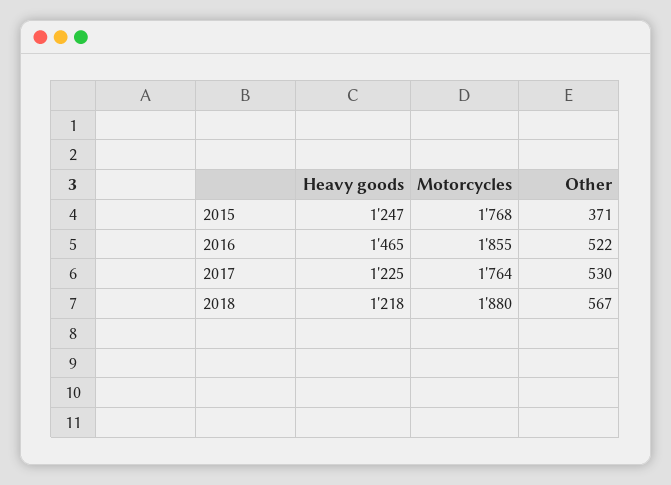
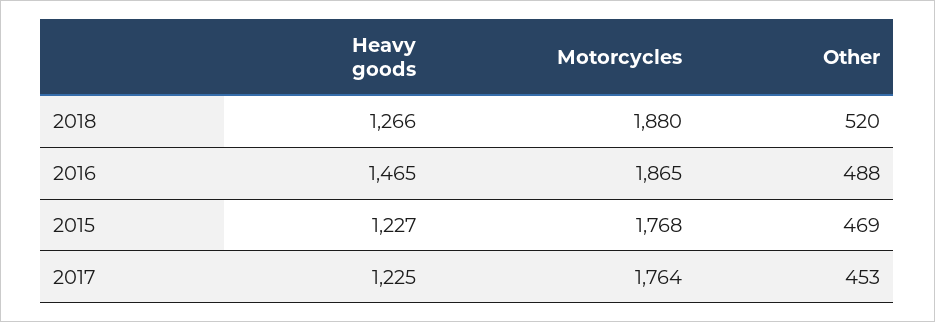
  {
    "Heavy goods": {
-     "2015": 1247,
+     "2015": 1227,
      "2016": 1465,
      "2017": 1225,
-     "2018": 1218
+     "2018": 1266
    },
    "Motorcycles": {
      "2015": 1768,
-     "2016": 1855,
+     "2016": 1865,
      "2017": 1764,
      "2018": 1880
    },
    "Other": {
-     "2015": 371,
+     "2015": 469,
-     "2016": 522,
+     "2016": 488,
-     "2017": 530,
+     "2017": 453,
-     "2018": 567
+     "2018": 520
    }
  }

